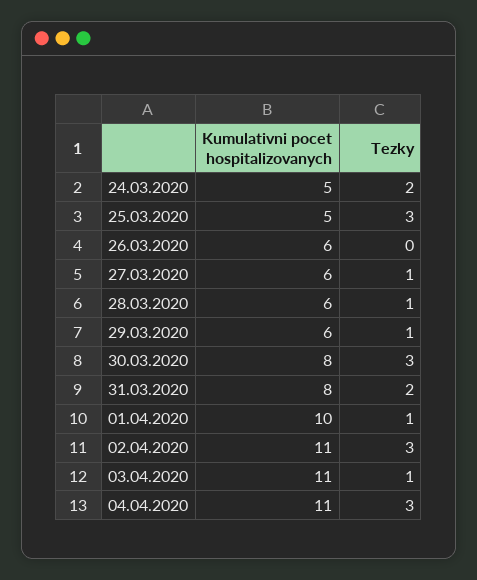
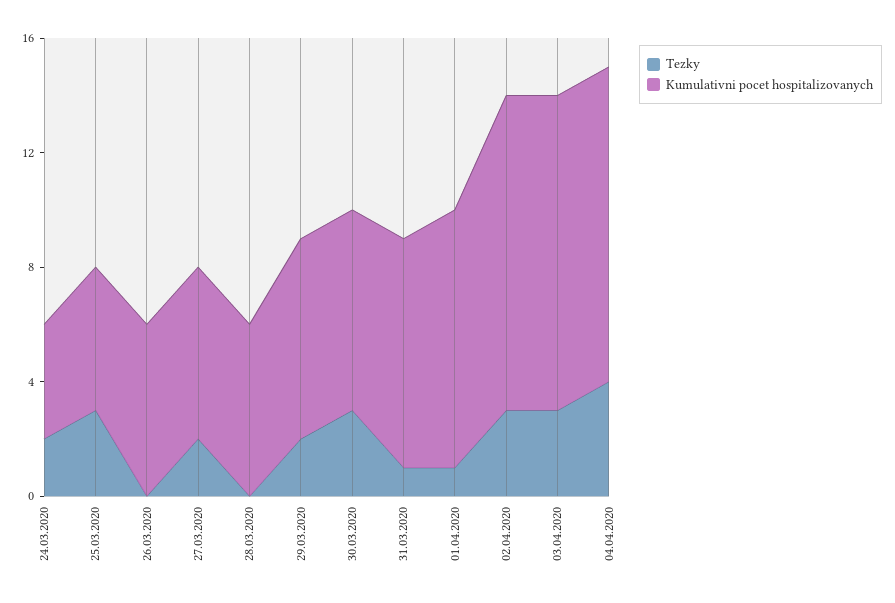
  {
    "Kumulativni pocet hospitalizovanych": {
-     "24.03.2020": 5,
+     "24.03.2020": 4,
      "25.03.2020": 5,
      "26.03.2020": 6,
      "27.03.2020": 6,
      "28.03.2020": 6,
-     "29.03.2020": 6,
+     "29.03.2020": 7,
-     "30.03.2020": 8,
+     "30.03.2020": 7,
      "31.03.2020": 8,
-     "01.04.2020": 10,
+     "01.04.2020": 9,
      "02.04.2020": 11,
      "03.04.2020": 11,
      "04.04.2020": 11
    },
    "Tezky": {
      "24.03.2020": 2,
      "25.03.2020": 3,
      "26.03.2020": 0,
-     "27.03.2020": 1,
+     "27.03.2020": 2,
-     "28.03.2020": 1,
+     "28.03.2020": 0,
-     "29.03.2020": 1,
+     "29.03.2020": 2,
      "30.03.2020": 3,
-     "31.03.2020": 2,
+     "31.03.2020": 1,
      "01.04.2020": 1,
      "02.04.2020": 3,
-     "03.04.2020": 1,
+     "03.04.2020": 3,
-     "04.04.2020": 3
+     "04.04.2020": 4
    }
  }

